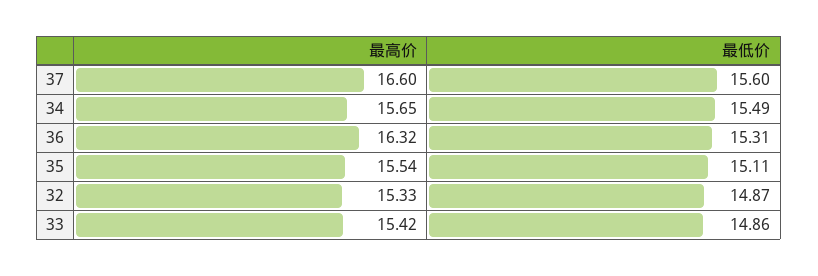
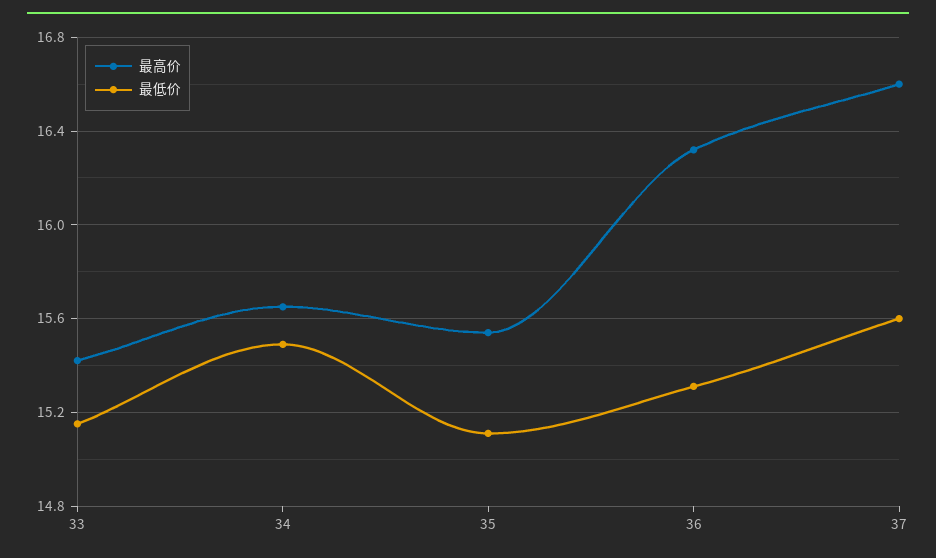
  {
    "最高价": {
      "37": 16.6,
      "34": 15.65,
      "36": 16.32,
      "35": 15.54,
-     "32": 15.33,
      "33": 15.42
    },
    "最低价": {
      "37": 15.6,
      "34": 15.49,
      "36": 15.31,
      "35": 15.11,
-     "32": 14.87,
-     "33": 14.86
+     "33": 15.15
    }
  }

